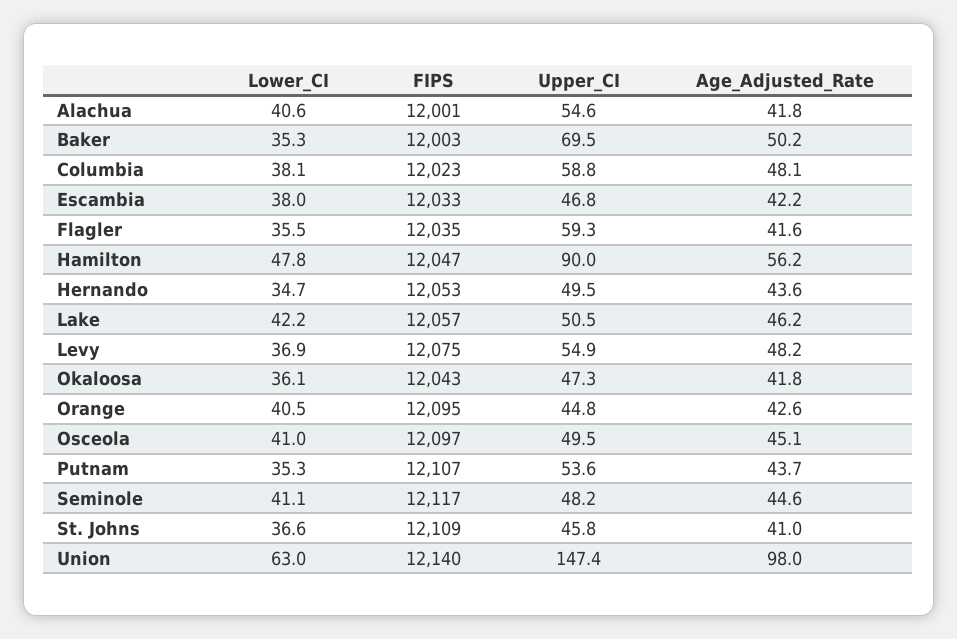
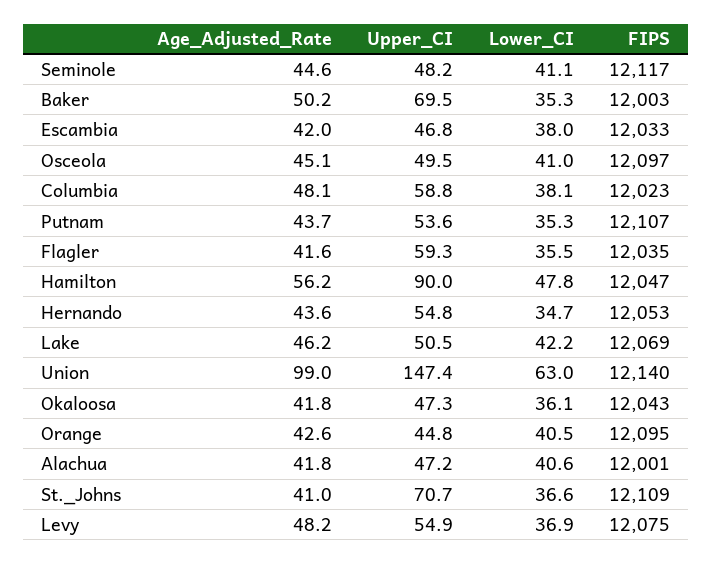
  {
    "Lower_CI": {
      "Alachua": 40.6,
      "Baker": 35.3,
      "Columbia": 38.1,
      "Escambia": 38,
      "Flagler": 35.5,
      "Hamilton": 47.8,
      "Hernando": 34.7,
      "Lake": 42.2,
      "Levy": 36.9,
      "Okaloosa": 36.1,
      "Orange": 40.5,
      "Osceola": 41,
      "Putnam": 35.3,
      "Seminole": 41.1,
      "St. Johns": 36.6,
      "Union": 63
    },
    "FIPS": {
      "Alachua": 12001,
      "Baker": 12003,
      "Columbia": 12023,
      "Escambia": 12033,
      "Flagler": 12035,
      "Hamilton": 12047,
      "Hernando": 12053,
-     "Lake": 12057,
+     "Lake": 12069,
      "Levy": 12075,
      "Okaloosa": 12043,
      "Orange": 12095,
      "Osceola": 12097,
      "Putnam": 12107,
      "Seminole": 12117,
      "St. Johns": 12109,
      "Union": 12140
    },
    "Upper_CI": {
-     "Alachua": 54.6,
+     "Alachua": 47.2,
      "Baker": 69.5,
      "Columbia": 58.8,
      "Escambia": 46.8,
      "Flagler": 59.3,
      "Hamilton": 90,
-     "Hernando": 49.5,
+     "Hernando": 54.8,
      "Lake": 50.5,
      "Levy": 54.9,
      "Okaloosa": 47.3,
      "Orange": 44.8,
      "Osceola": 49.5,
      "Putnam": 53.6,
      "Seminole": 48.2,
-     "St. Johns": 45.8,
+     "St. Johns": 70.7,
      "Union": 147.4
    },
    "Age_Adjusted_Rate": {
      "Alachua": 41.8,
      "Baker": 50.2,
      "Columbia": 48.1,
-     "Escambia": 42.2,
+     "Escambia": 42,
      "Flagler": 41.6,
      "Hamilton": 56.2,
      "Hernando": 43.6,
      "Lake": 46.2,
      "Levy": 48.2,
      "Okaloosa": 41.8,
      "Orange": 42.6,
      "Osceola": 45.1,
      "Putnam": 43.7,
      "Seminole": 44.6,
      "St. Johns": 41,
-     "Union": 98
+     "Union": 99
    }
  }

